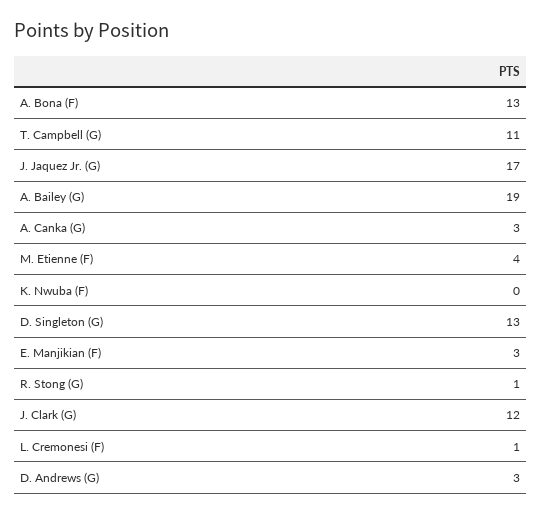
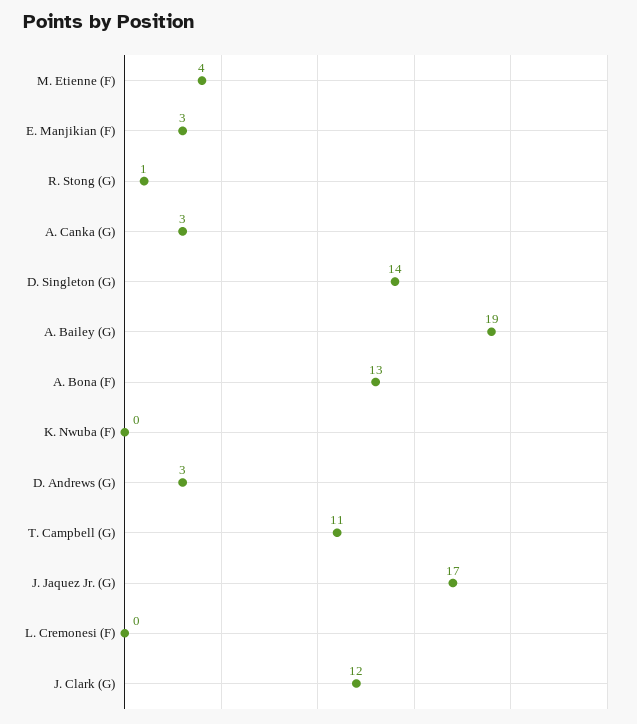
  {
    "A. Bona (F)": 13,
    "T. Campbell (G)": 11,
    "J. Jaquez Jr. (G)": 17,
    "A. Bailey (G)": 19,
    "A. Canka (G)": 3,
    "M. Etienne (F)": 4,
    "K. Nwuba (F)": 0,
-   "D. Singleton (G)": 13,
+   "D. Singleton (G)": 14,
    "E. Manjikian (F)": 3,
    "R. Stong (G)": 1,
    "J. Clark (G)": 12,
-   "L. Cremonesi (F)": 1,
+   "L. Cremonesi (F)": 0,
    "D. Andrews (G)": 3
  }

